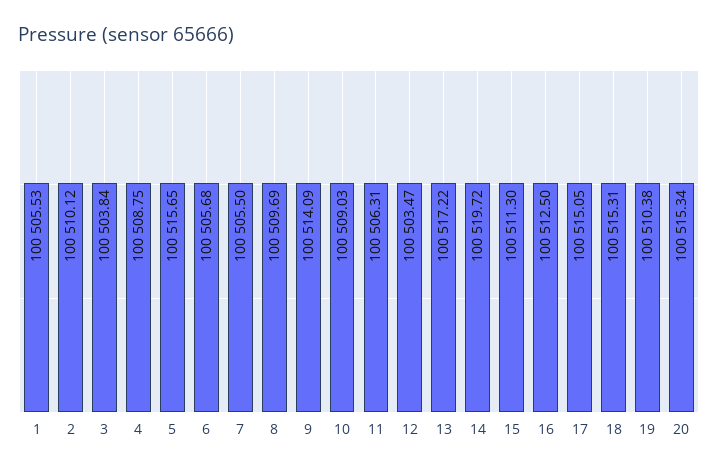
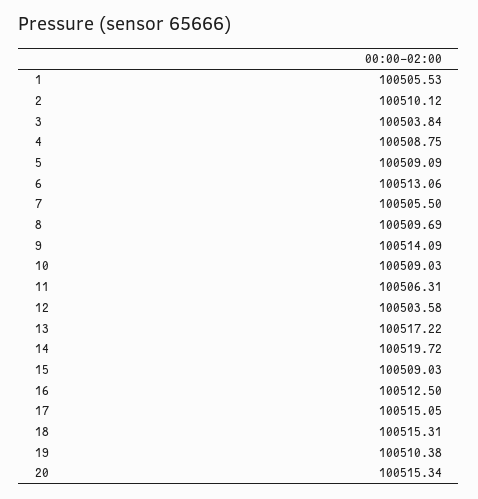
  {
    "1": 100505.53,
    "2": 100510.12,
    "3": 100503.84,
    "4": 100508.75,
-   "5": 100515.65,
+   "5": 100509.09,
-   "6": 100505.68,
+   "6": 100513.06,
    "7": 100505.5,
    "8": 100509.69,
    "9": 100514.09,
    "10": 100509.03,
    "11": 100506.31,
-   "12": 100503.47,
+   "12": 100503.58,
    "13": 100517.22,
    "14": 100519.72,
-   "15": 100511.3,
+   "15": 100509.03,
    "16": 100512.5,
    "17": 100515.05,
    "18": 100515.31,
    "19": 100510.38,
    "20": 100515.34
  }

